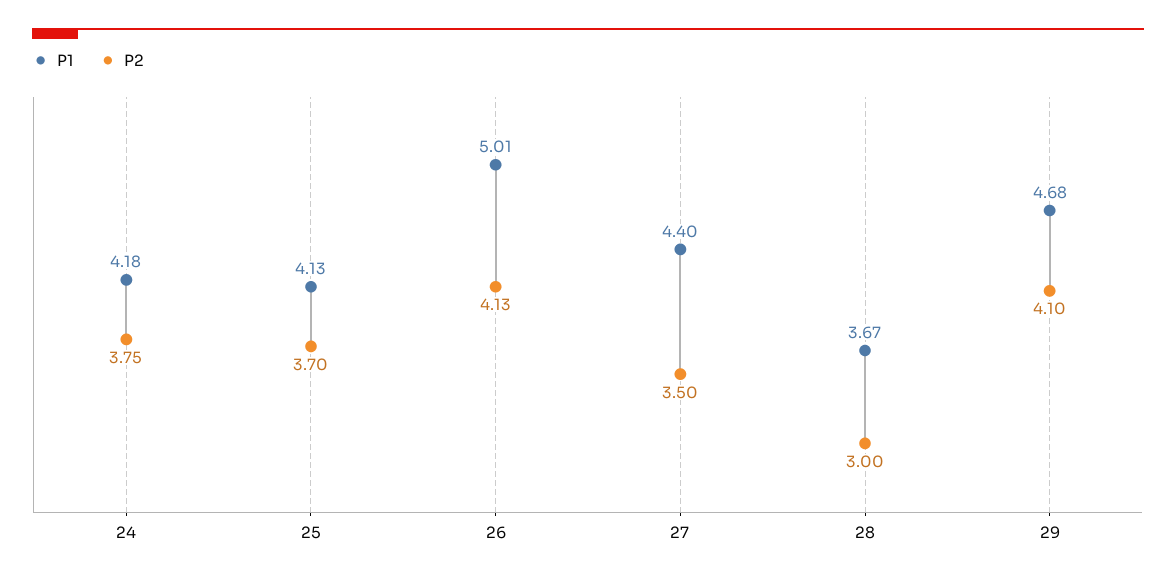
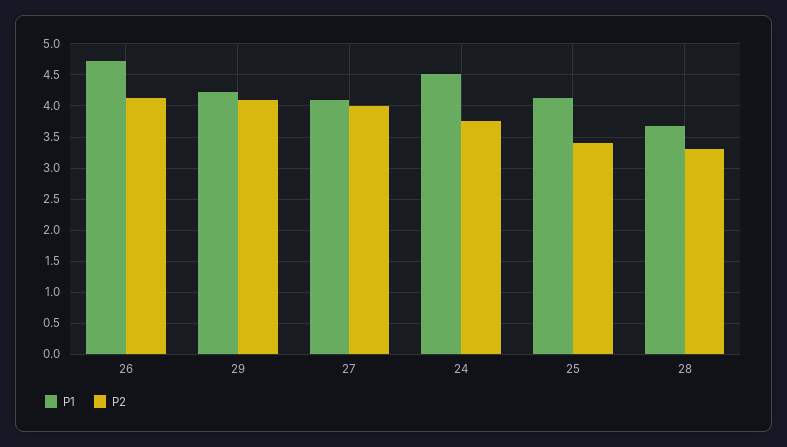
  {
    "P1": {
-     "24": 4.18,
+     "24": 4.5,
      "25": 4.13,
-     "26": 5.01,
+     "26": 4.7,
-     "27": 4.4,
+     "27": 4.1,
      "28": 3.67,
-     "29": 4.68
+     "29": 4.2
    },
    "P2": {
      "24": 3.75,
-     "25": 3.7,
+     "25": 3.4,
      "26": 4.13,
-     "27": 3.5,
+     "27": 4,
-     "28": 3,
+     "28": 3.3,
      "29": 4.1
    }
  }

